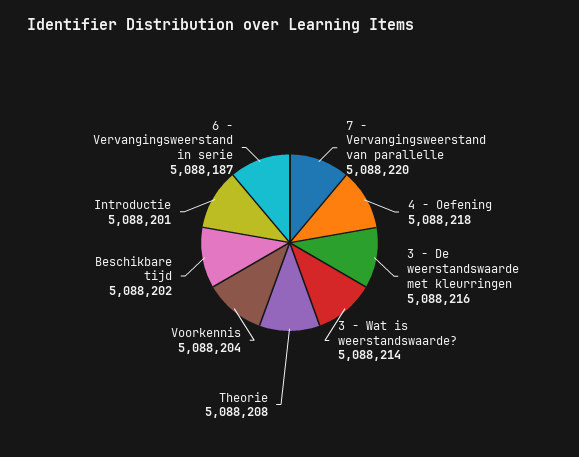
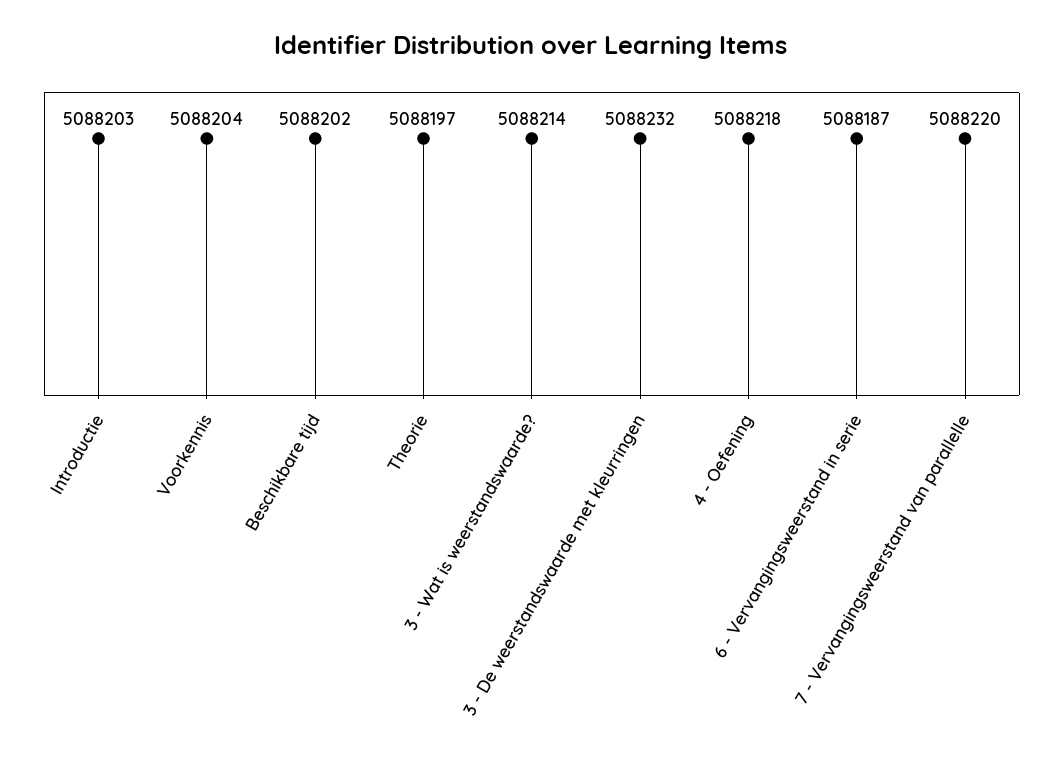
  {
    "7 - Vervangingsweerstand van parallelle": 5088220,
    "4 - Oefening": 5088218,
-   "3 - De weerstandswaarde met kleurringen": 5088216,
+   "3 - De weerstandswaarde met kleurringen": 5088232,
    "3 - Wat is weerstandswaarde?": 5088214,
-   "Theorie": 5088208,
+   "Theorie": 5088197,
    "Voorkennis": 5088204,
    "Beschikbare tijd": 5088202,
-   "Introductie": 5088201,
+   "Introductie": 5088203,
    "6 - Vervangingsweerstand in serie": 5088187
  }

